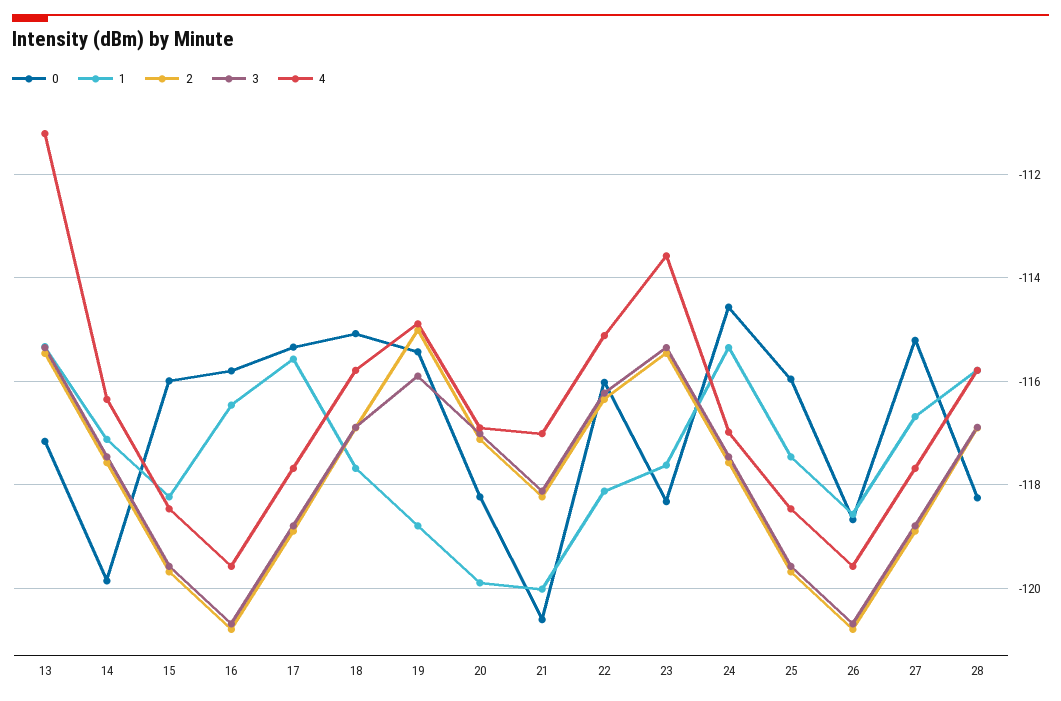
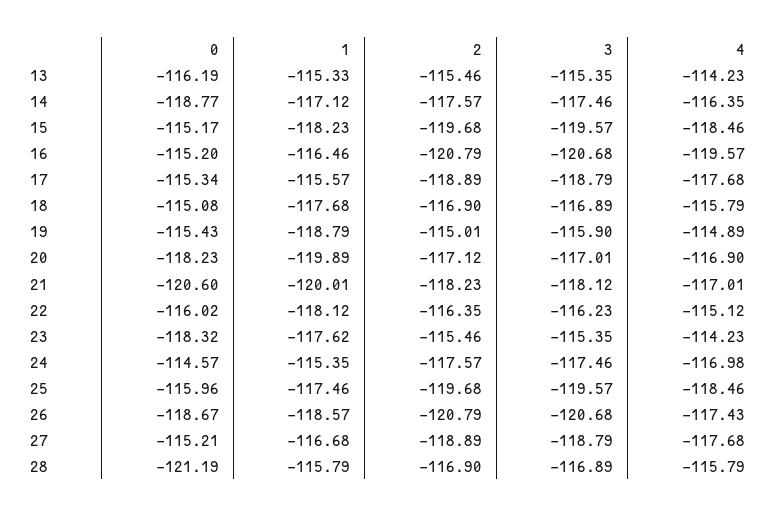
  {
    "0": {
-     "13": -117.2,
+     "13": -116.19,
-     "14": -119.8,
+     "14": -118.77,
-     "15": -116,
+     "15": -115.17,
-     "16": -115.8,
+     "16": -115.2,
      "17": -115.34,
      "18": -115.08,
      "19": -115.43,
      "20": -118.23,
      "21": -120.6,
      "22": -116.02,
      "23": -118.32,
      "24": -114.57,
      "25": -115.96,
      "26": -118.67,
      "27": -115.21,
-     "28": -118.2
+     "28": -121.19
    },
    "1": {
      "13": -115.33,
      "14": -117.12,
      "15": -118.23,
      "16": -116.46,
      "17": -115.57,
      "18": -117.68,
      "19": -118.79,
      "20": -119.89,
      "21": -120.01,
      "22": -118.12,
      "23": -117.62,
      "24": -115.35,
      "25": -117.46,
      "26": -118.57,
      "27": -116.68,
      "28": -115.79
    },
    "2": {
      "13": -115.46,
      "14": -117.57,
      "15": -119.68,
      "16": -120.79,
      "17": -118.89,
      "18": -116.9,
      "19": -115.01,
      "20": -117.12,
      "21": -118.23,
      "22": -116.35,
      "23": -115.46,
      "24": -117.57,
      "25": -119.68,
      "26": -120.79,
      "27": -118.89,
      "28": -116.9
    },
    "3": {
      "13": -115.35,
      "14": -117.46,
      "15": -119.57,
      "16": -120.68,
      "17": -118.79,
      "18": -116.89,
      "19": -115.9,
      "20": -117.01,
      "21": -118.12,
      "22": -116.23,
      "23": -115.35,
      "24": -117.46,
      "25": -119.57,
      "26": -120.68,
      "27": -118.79,
      "28": -116.89
    },
    "4": {
-     "13": -111.2,
+     "13": -114.23,
      "14": -116.35,
      "15": -118.46,
      "16": -119.57,
      "17": -117.68,
      "18": -115.79,
      "19": -114.89,
      "20": -116.9,
      "21": -117.01,
      "22": -115.12,
-     "23": -113.6,
+     "23": -114.23,
      "24": -116.98,
      "25": -118.46,
-     "26": -119.6,
+     "26": -117.43,
      "27": -117.68,
      "28": -115.79
    }
  }

